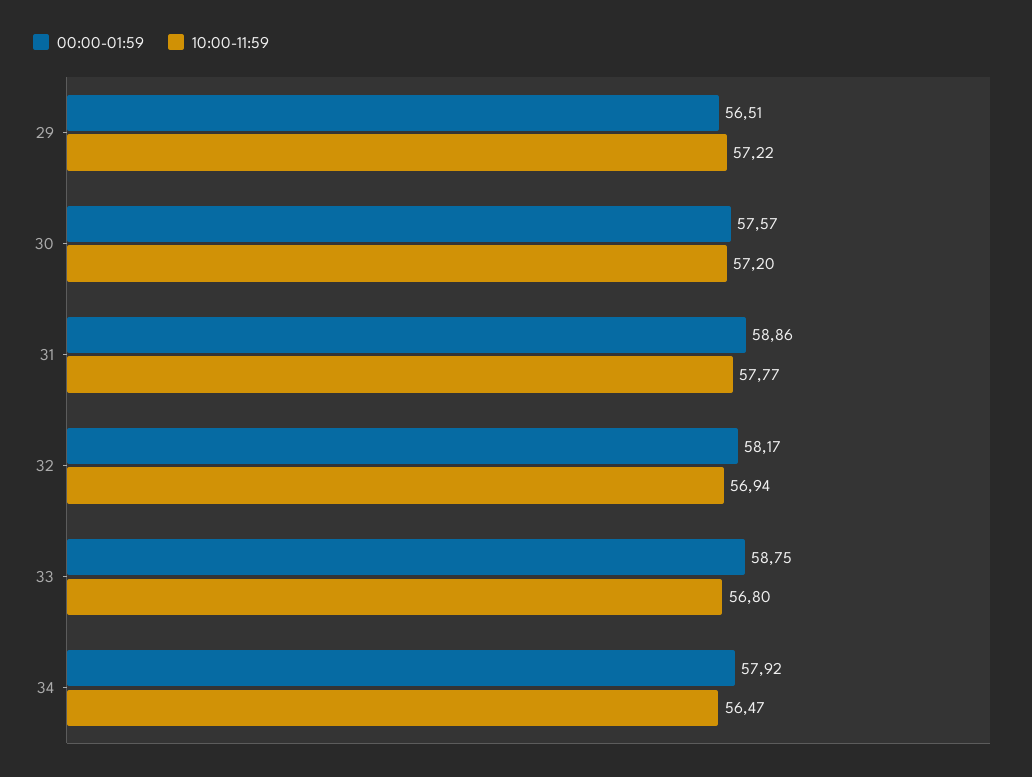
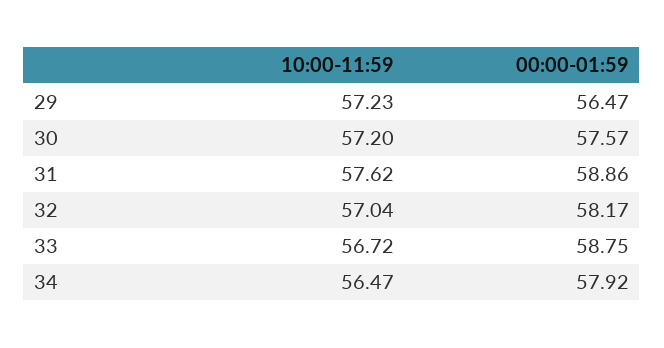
  {
    "00:00-01:59": {
-     "29": 56.51,
+     "29": 56.47,
      "30": 57.57,
      "31": 58.86,
      "32": 58.17,
      "33": 58.75,
      "34": 57.92
    },
    "10:00-11:59": {
-     "29": 57.22,
+     "29": 57.23,
      "30": 57.2,
-     "31": 57.77,
+     "31": 57.62,
-     "32": 56.94,
+     "32": 57.04,
-     "33": 56.8,
+     "33": 56.72,
      "34": 56.47
    }
  }

